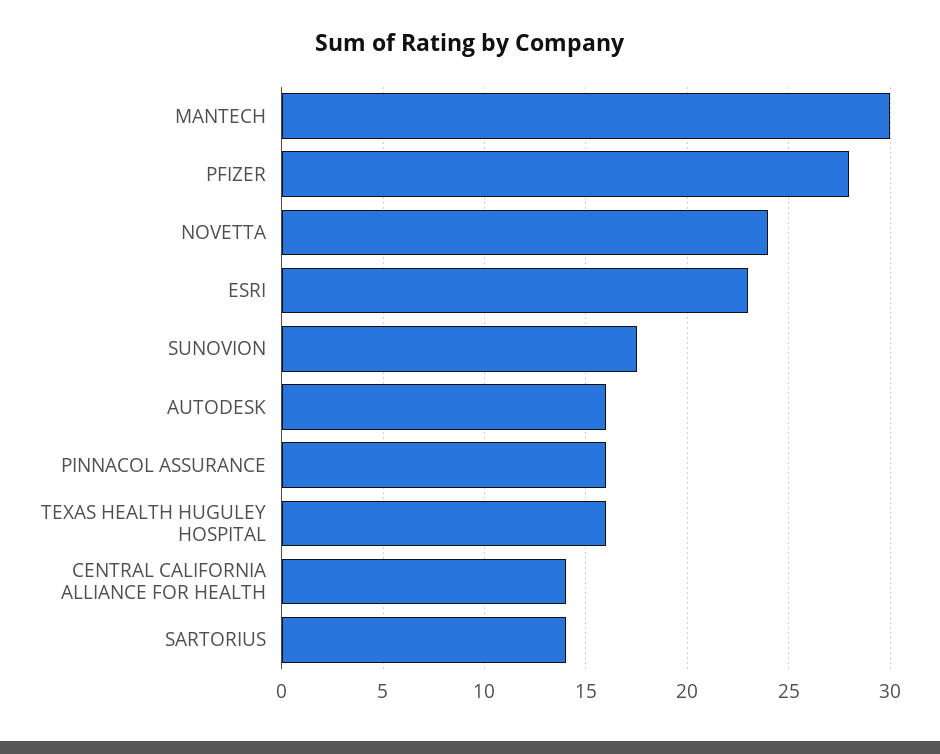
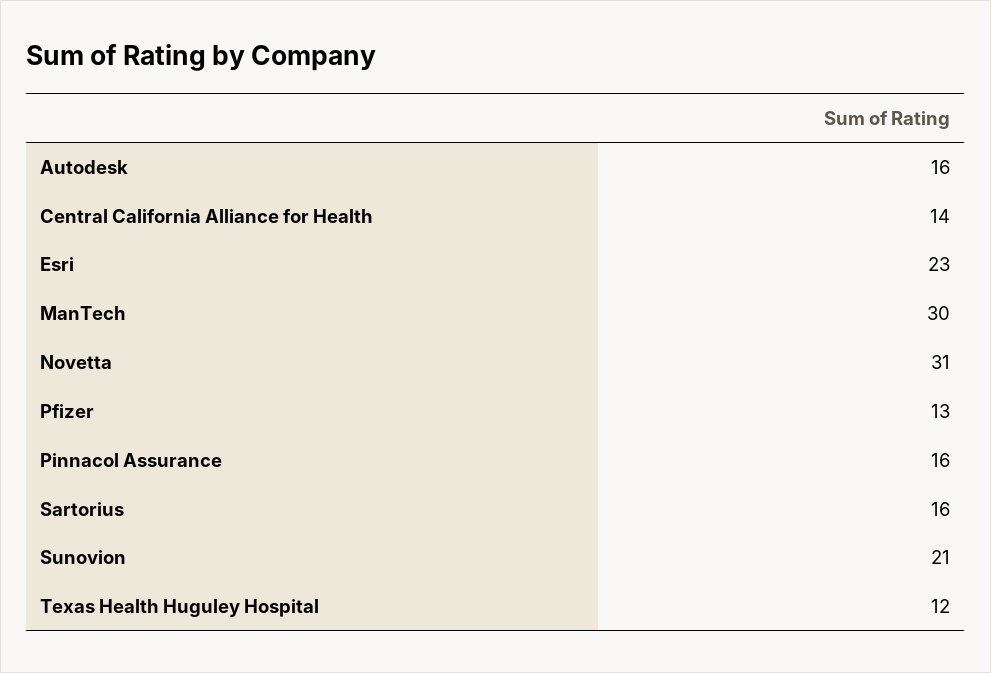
  {
    "MANTECH": 30,
-   "PFIZER": 28,
+   "PFIZER": 13,
-   "NOVETTA": 24,
+   "NOVETTA": 31,
    "ESRI": 23,
-   "SUNOVION": 17.5,
+   "SUNOVION": 21,
    "AUTODESK": 16,
    "PINNACOL ASSURANCE": 16,
-   "TEXAS HEALTH HUGULEY HOSPITAL": 16,
+   "TEXAS HEALTH HUGULEY HOSPITAL": 12,
    "CENTRAL CALIFORNIA ALLIANCE FOR HEALTH": 14,
-   "SARTORIUS": 14
+   "SARTORIUS": 16
  }

